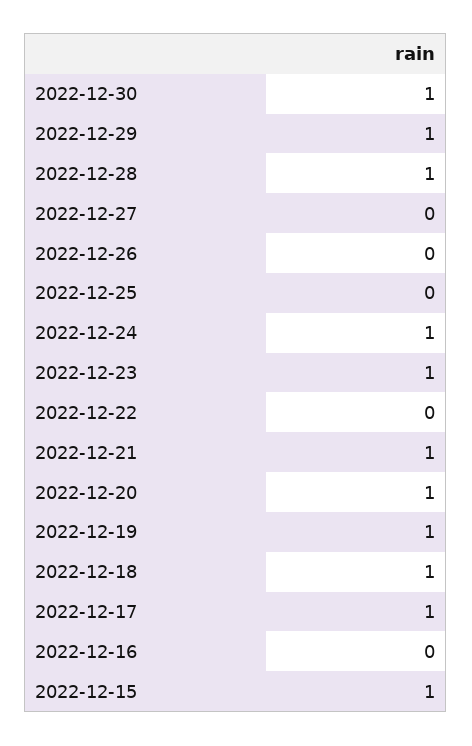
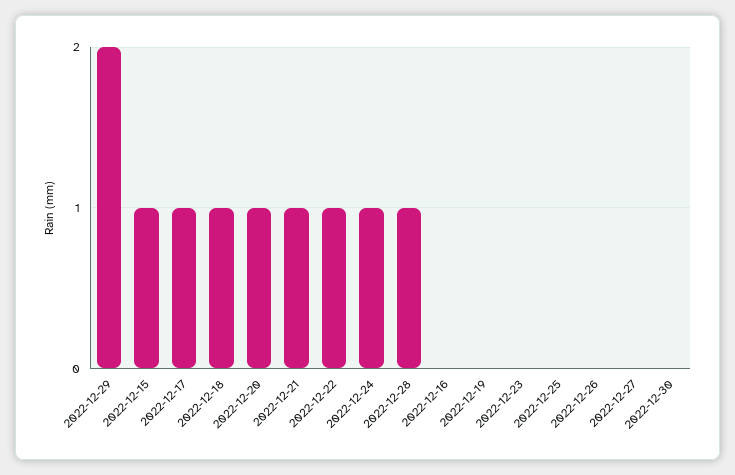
  {
-   "2022-12-30": 1,
+   "2022-12-30": 0,
-   "2022-12-29": 1,
+   "2022-12-29": 2,
    "2022-12-28": 1,
    "2022-12-27": 0,
    "2022-12-26": 0,
    "2022-12-25": 0,
    "2022-12-24": 1,
-   "2022-12-23": 1,
+   "2022-12-23": 0,
-   "2022-12-22": 0,
+   "2022-12-22": 1,
    "2022-12-21": 1,
    "2022-12-20": 1,
-   "2022-12-19": 1,
+   "2022-12-19": 0,
    "2022-12-18": 1,
    "2022-12-17": 1,
    "2022-12-16": 0,
    "2022-12-15": 1
  }

